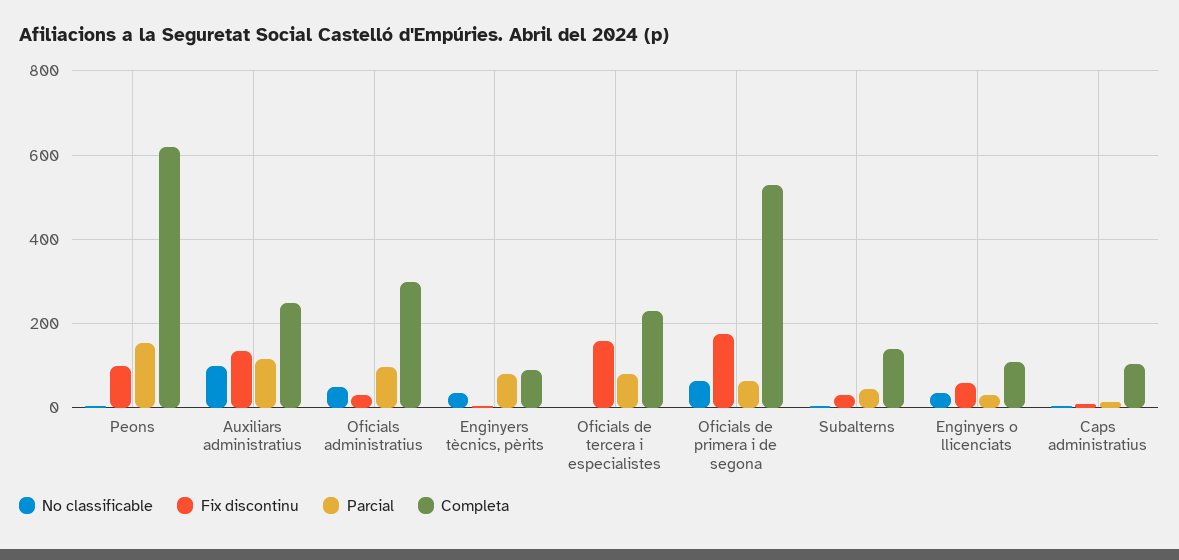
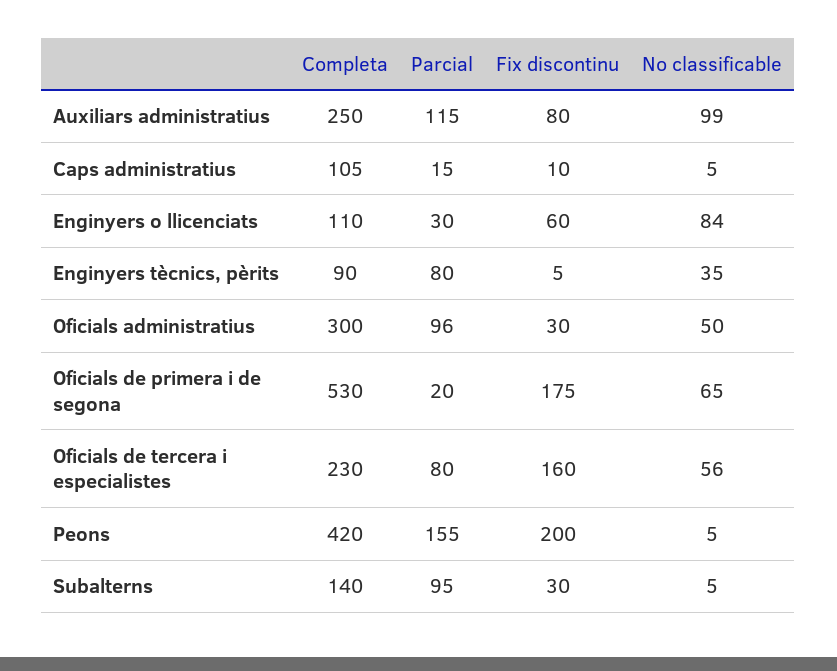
  {
    "No classificable": {
      "Peons": 5,
      "Auxiliars administratius": 99,
      "Oficials administratius": 50,
      "Enginyers tècnics, pèrits": 35,
-     "Oficials de tercera i especialistes": 0,
+     "Oficials de tercera i especialistes": 56,
      "Oficials de primera i de segona": 65,
      "Subalterns": 5,
-     "Enginyers o llicenciats": 40,
+     "Enginyers o llicenciats": 84,
      "Caps administratius": 5
    },
    "Fix discontinu": {
-     "Peons": 100,
+     "Peons": 200,
-     "Auxiliars administratius": 140,
+     "Auxiliars administratius": 80,
      "Oficials administratius": 30,
      "Enginyers tècnics, pèrits": 5,
      "Oficials de tercera i especialistes": 160,
      "Oficials de primera i de segona": 175,
      "Subalterns": 30,
      "Enginyers o llicenciats": 60,
      "Caps administratius": 10
    },
    "Parcial": {
      "Peons": 155,
      "Auxiliars administratius": 115,
      "Oficials administratius": 96,
      "Enginyers tècnics, pèrits": 80,
      "Oficials de tercera i especialistes": 80,
-     "Oficials de primera i de segona": 60,
+     "Oficials de primera i de segona": 20,
-     "Subalterns": 40,
+     "Subalterns": 95,
      "Enginyers o llicenciats": 30,
      "Caps administratius": 15
    },
    "Completa": {
-     "Peons": 620,
+     "Peons": 420,
      "Auxiliars administratius": 250,
      "Oficials administratius": 300,
      "Enginyers tècnics, pèrits": 90,
      "Oficials de tercera i especialistes": 230,
      "Oficials de primera i de segona": 530,
      "Subalterns": 140,
      "Enginyers o llicenciats": 110,
      "Caps administratius": 105
    }
  }

